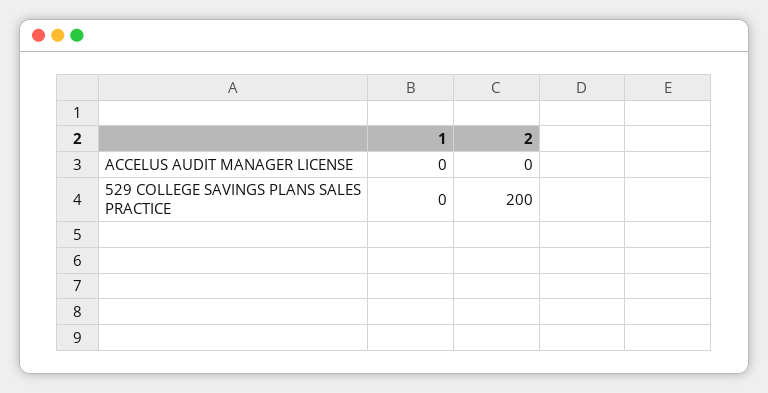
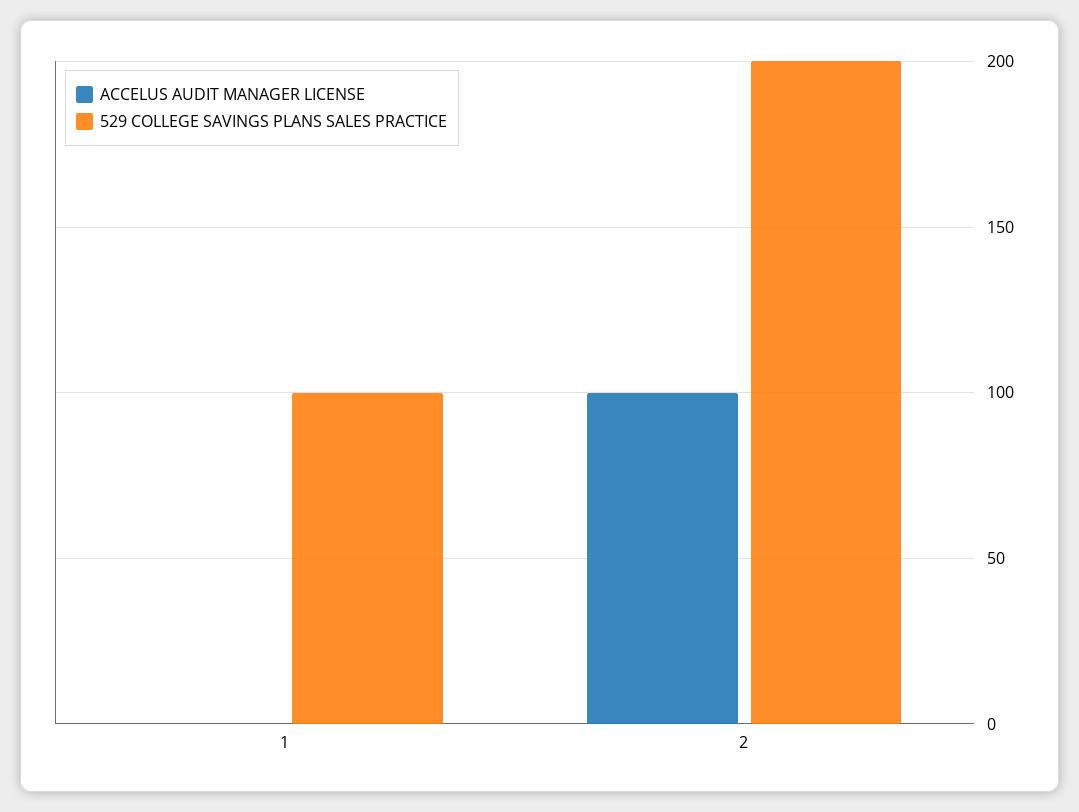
  {
    "ACCELUS AUDIT MANAGER LICENSE": {
      "1": 0,
-     "2": 0
+     "2": 100
    },
    "529 COLLEGE SAVINGS PLANS SALES PRACTICE": {
-     "1": 0,
+     "1": 100,
      "2": 200
    }
  }

